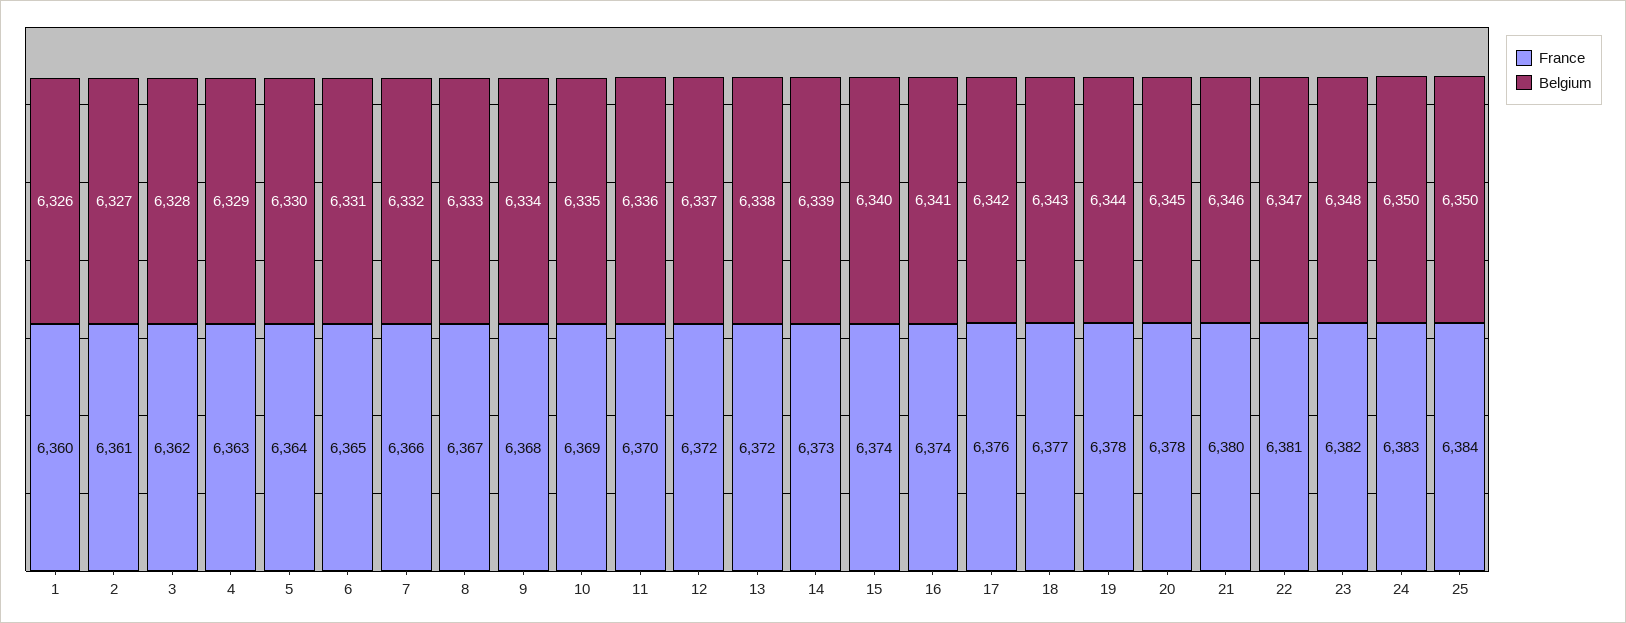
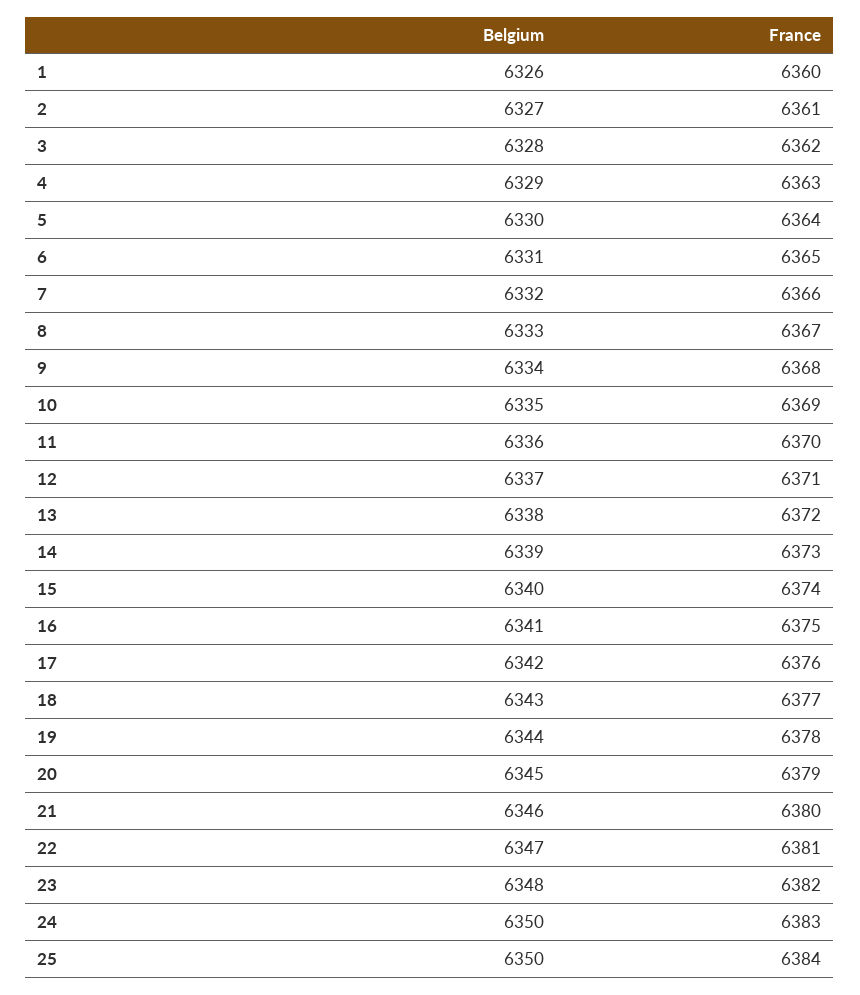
  {
    "France": {
      "1": 6360,
      "2": 6361,
      "3": 6362,
      "4": 6363,
      "5": 6364,
      "6": 6365,
      "7": 6366,
      "8": 6367,
      "9": 6368,
      "10": 6369,
      "11": 6370,
-     "12": 6372,
+     "12": 6371,
      "13": 6372,
      "14": 6373,
      "15": 6374,
-     "16": 6374,
+     "16": 6375,
      "17": 6376,
      "18": 6377,
      "19": 6378,
-     "20": 6378,
+     "20": 6379,
      "21": 6380,
      "22": 6381,
      "23": 6382,
      "24": 6383,
      "25": 6384
    },
    "Belgium": {
      "1": 6326,
      "2": 6327,
      "3": 6328,
      "4": 6329,
      "5": 6330,
      "6": 6331,
      "7": 6332,
      "8": 6333,
      "9": 6334,
      "10": 6335,
      "11": 6336,
      "12": 6337,
      "13": 6338,
      "14": 6339,
      "15": 6340,
      "16": 6341,
      "17": 6342,
      "18": 6343,
      "19": 6344,
      "20": 6345,
      "21": 6346,
      "22": 6347,
      "23": 6348,
      "24": 6350,
      "25": 6350
    }
  }

